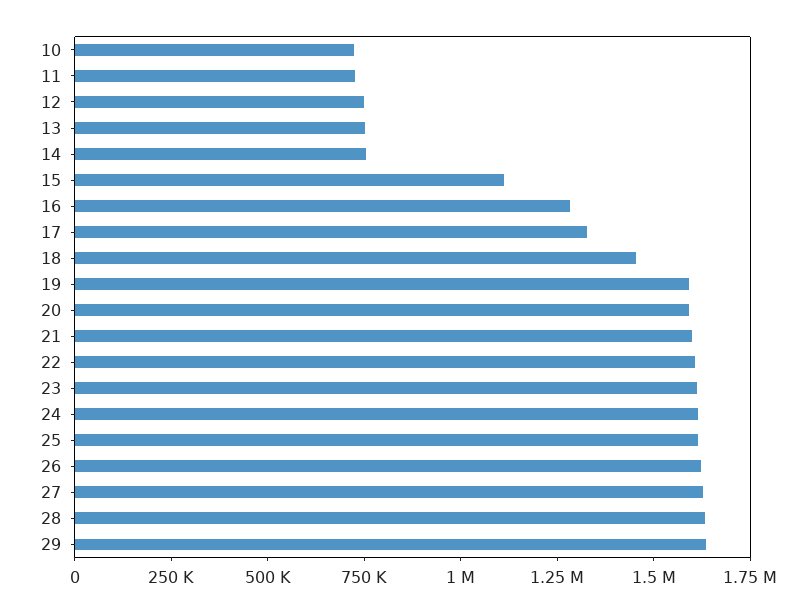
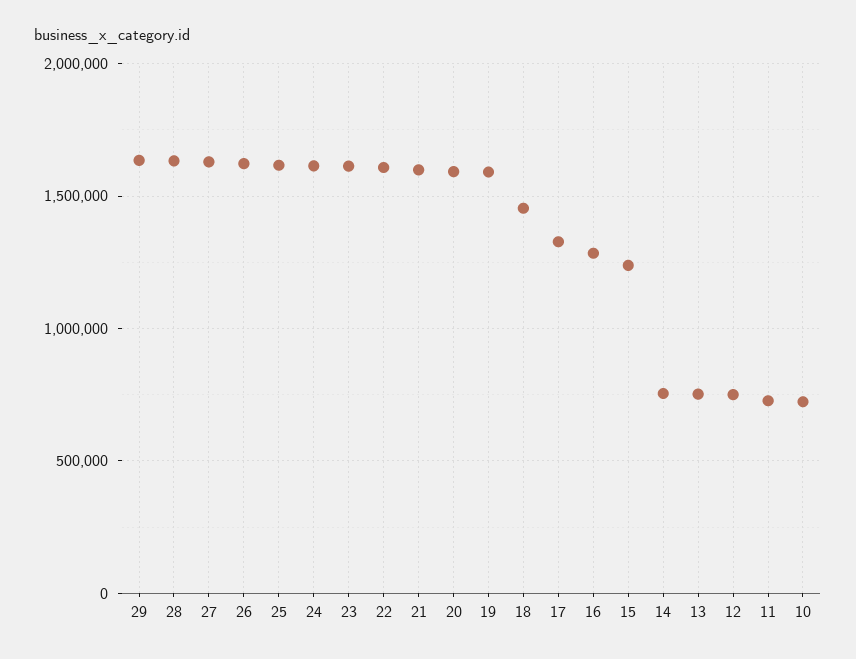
  {
    "10": 700000,
    "11": 750000,
    "12": 750000,
    "13": 750000,
    "14": 750000,
-   "15": 1100000,
+   "15": 1250000,
    "16": 1300000,
    "17": 1350000,
    "18": 1450000,
    "19": 1600000,
    "20": 1600000,
    "21": 1600000,
    "22": 1600000,
    "23": 1600000,
    "24": 1600000,
    "25": 1600000,
    "26": 1600000,
    "27": 1650000,
    "28": 1650000,
    "29": 1650000
  }

